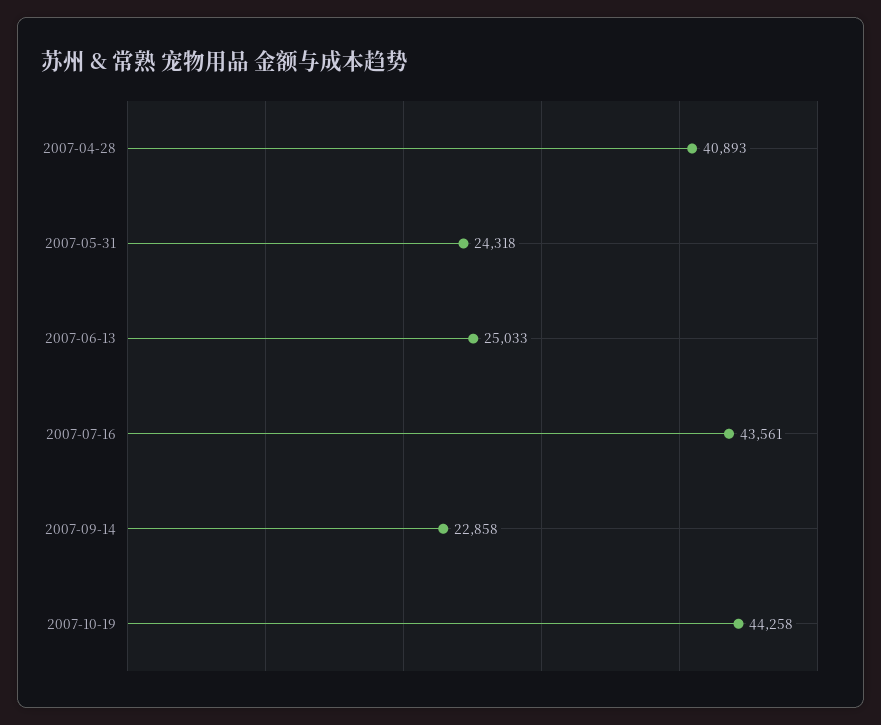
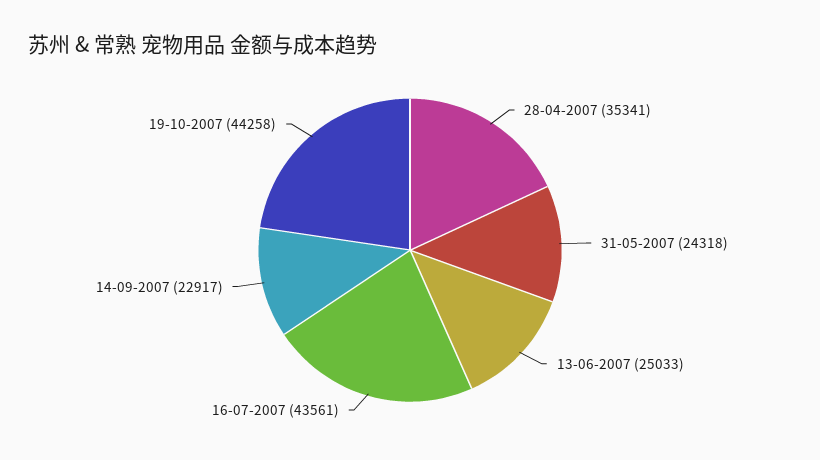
  {
-   "2007-04-28": 40893,
+   "2007-04-28": 35341,
    "2007-05-31": 24318,
    "2007-06-13": 25033,
    "2007-07-16": 43561,
-   "2007-09-14": 22858,
+   "2007-09-14": 22917,
    "2007-10-19": 44258
  }

